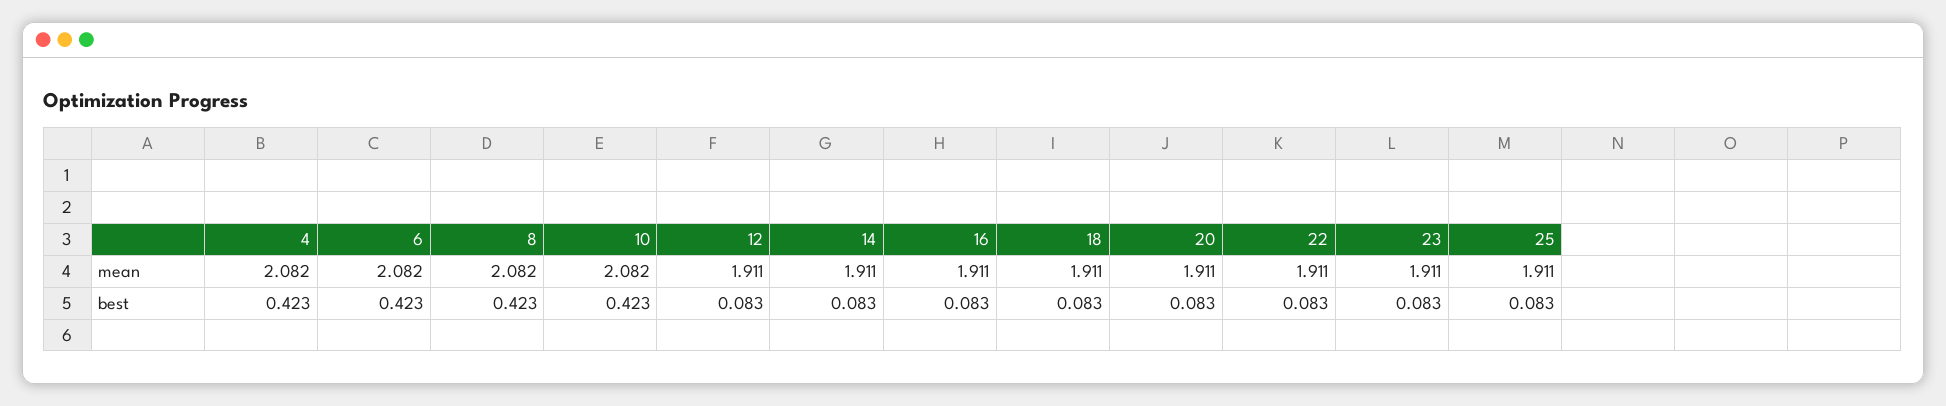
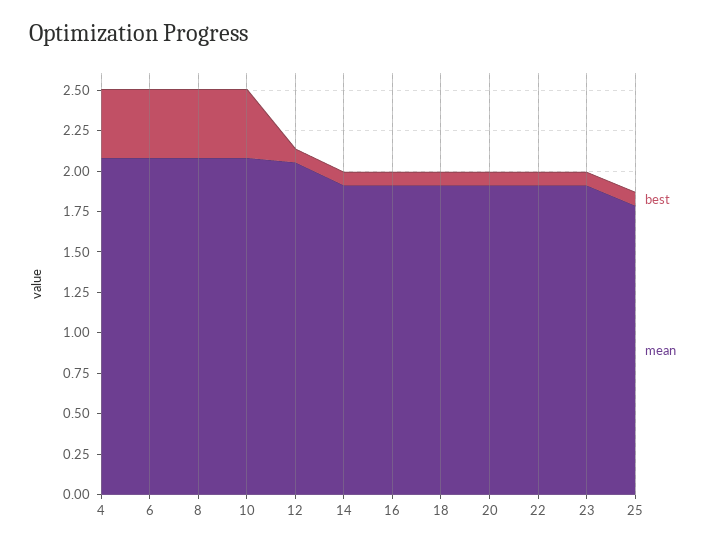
  {
    "mean": {
      "4": 2.082,
      "6": 2.082,
      "8": 2.082,
      "10": 2.082,
-     "12": 1.911,
+     "12": 2.05,
      "14": 1.911,
      "16": 1.911,
      "18": 1.911,
      "20": 1.911,
      "22": 1.911,
      "23": 1.911,
-     "25": 1.911
+     "25": 1.8
    },
    "best": {
      "4": 0.423,
      "6": 0.423,
      "8": 0.423,
      "10": 0.423,
      "12": 0.083,
      "14": 0.083,
      "16": 0.083,
      "18": 0.083,
      "20": 0.083,
      "22": 0.083,
      "23": 0.083,
      "25": 0.083
    }
  }

